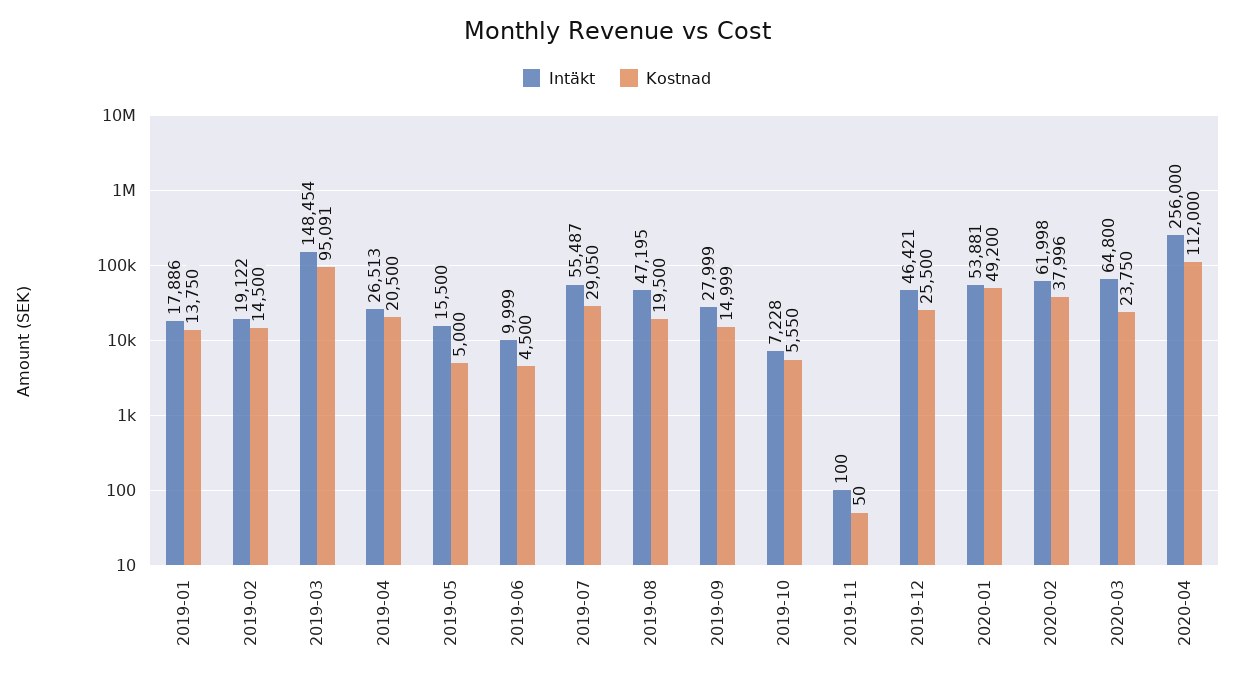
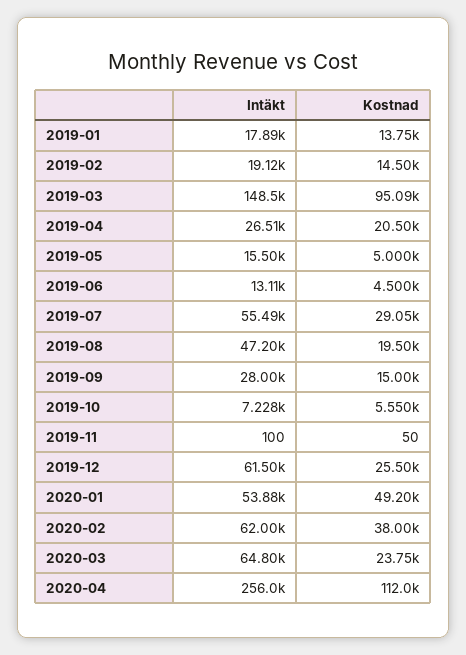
  {
    "Intäkt": {
      "2019-01": 17886,
      "2019-02": 19122,
      "2019-03": 148454,
      "2019-04": 26513,
      "2019-05": 15500,
-     "2019-06": 9999,
+     "2019-06": 13110,
      "2019-07": 55487,
      "2019-08": 47195,
      "2019-09": 27999,
      "2019-10": 7228,
      "2019-11": 100,
-     "2019-12": 46421,
+     "2019-12": 61500,
      "2020-01": 53881,
      "2020-02": 61998,
      "2020-03": 64800,
      "2020-04": 256000
    },
    "Kostnad": {
      "2019-01": 13750,
      "2019-02": 14500,
      "2019-03": 95091,
      "2019-04": 20500,
      "2019-05": 5000,
      "2019-06": 4500,
      "2019-07": 29050,
      "2019-08": 19500,
      "2019-09": 14999,
      "2019-10": 5550,
      "2019-11": 50,
      "2019-12": 25500,
      "2020-01": 49200,
      "2020-02": 37996,
      "2020-03": 23750,
      "2020-04": 112000
    }
  }

